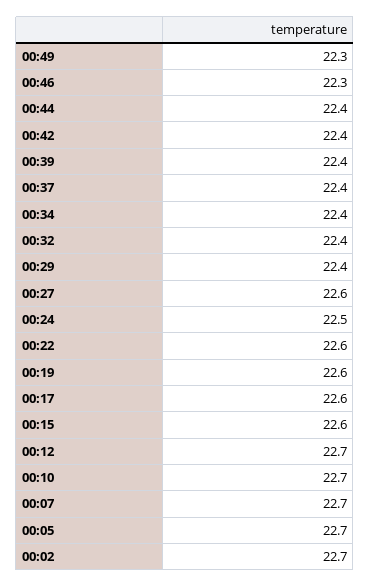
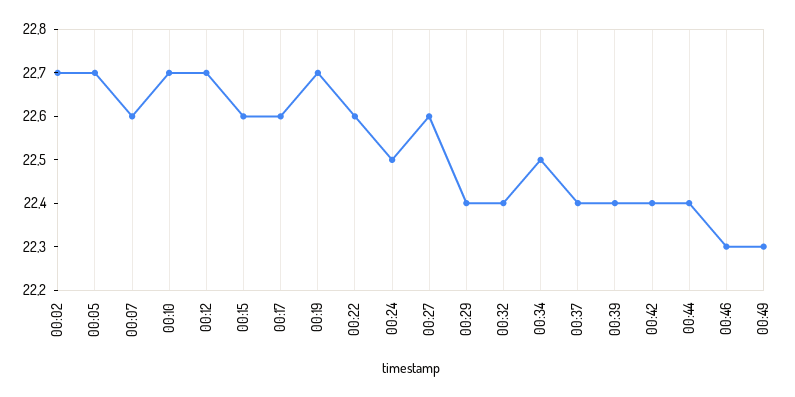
  {
    "00:49": 22.3,
    "00:46": 22.3,
    "00:44": 22.4,
    "00:42": 22.4,
    "00:39": 22.4,
    "00:37": 22.4,
-   "00:34": 22.4,
+   "00:34": 22.5,
    "00:32": 22.4,
    "00:29": 22.4,
    "00:27": 22.6,
    "00:24": 22.5,
    "00:22": 22.6,
-   "00:19": 22.6,
+   "00:19": 22.7,
    "00:17": 22.6,
    "00:15": 22.6,
    "00:12": 22.7,
    "00:10": 22.7,
-   "00:07": 22.7,
+   "00:07": 22.6,
    "00:05": 22.7,
    "00:02": 22.7
  }

